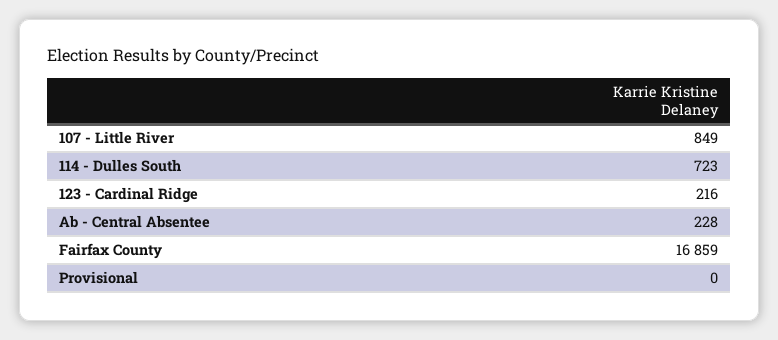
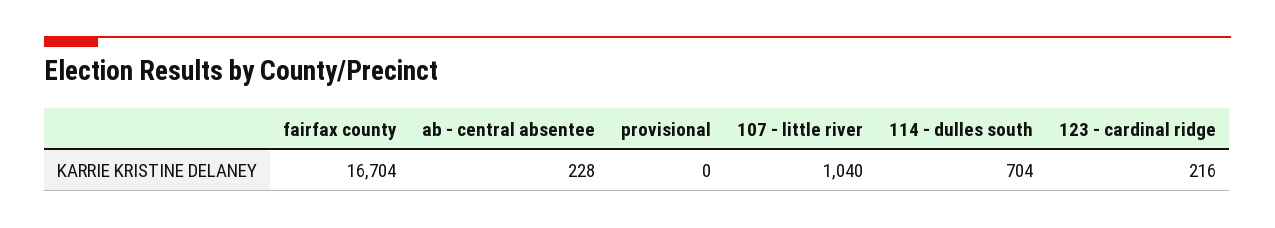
  {
-   "107 - Little River": 849,
+   "107 - Little River": 1040,
-   "114 - Dulles South": 723,
+   "114 - Dulles South": 704,
    "123 - Cardinal Ridge": 216,
    "Ab - Central Absentee": 228,
-   "Fairfax County": 16859,
+   "Fairfax County": 16704,
    "Provisional": 0
  }

